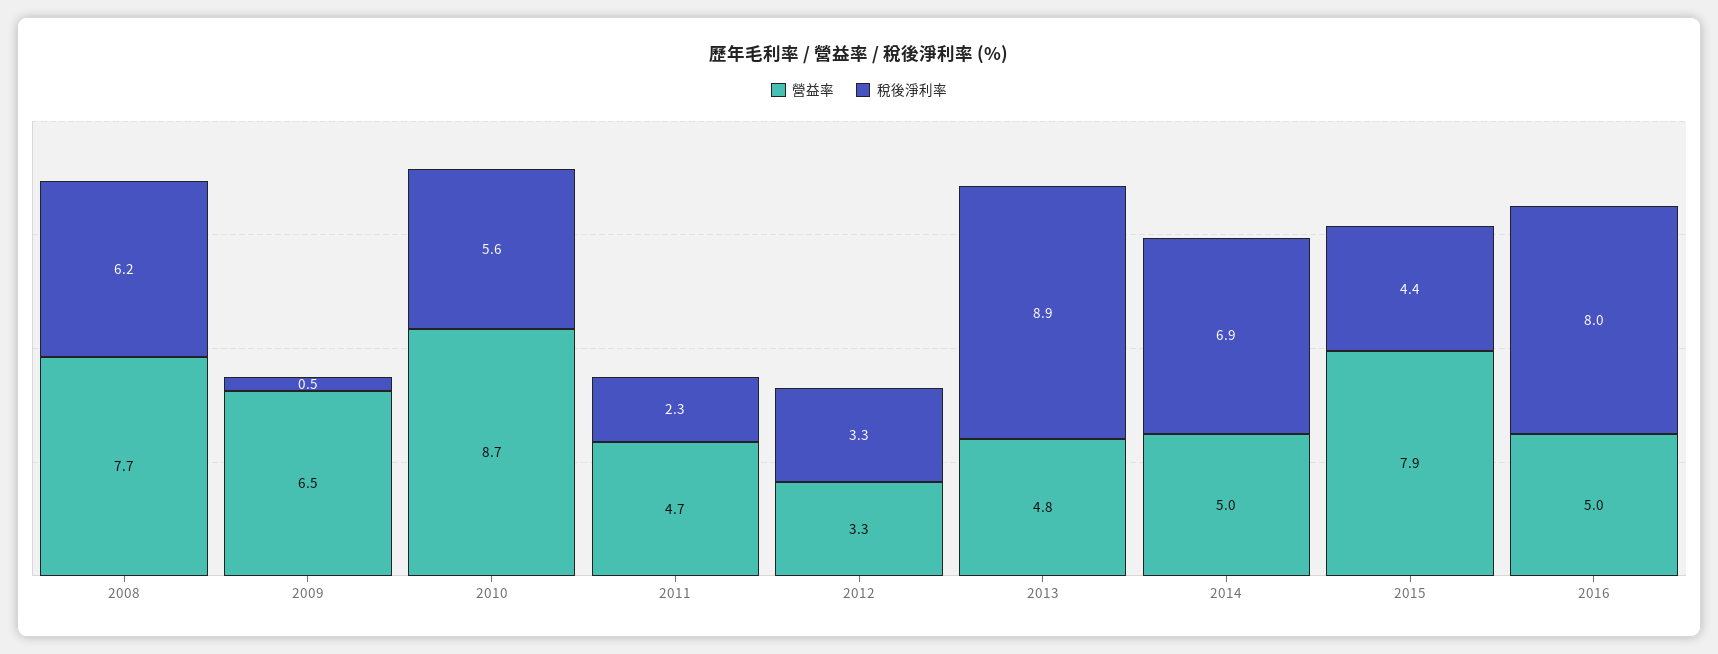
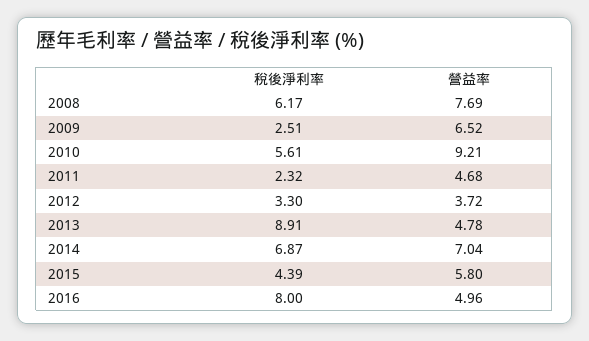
  {
    "營益率": {
      "2008": 7.69,
      "2009": 6.52,
-     "2010": 8.7,
+     "2010": 9.21,
      "2011": 4.68,
-     "2012": 3.3,
+     "2012": 3.72,
      "2013": 4.78,
-     "2014": 5,
+     "2014": 7.04,
-     "2015": 7.9,
+     "2015": 5.8,
      "2016": 4.96
    },
    "稅後淨利率": {
      "2008": 6.17,
-     "2009": 0.5,
+     "2009": 2.51,
      "2010": 5.61,
      "2011": 2.32,
      "2012": 3.3,
      "2013": 8.91,
      "2014": 6.87,
      "2015": 4.39,
      "2016": 8
    }
  }

